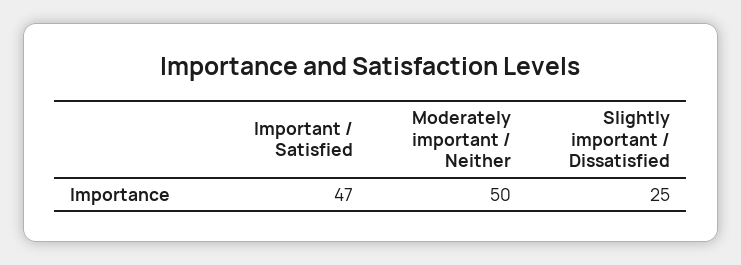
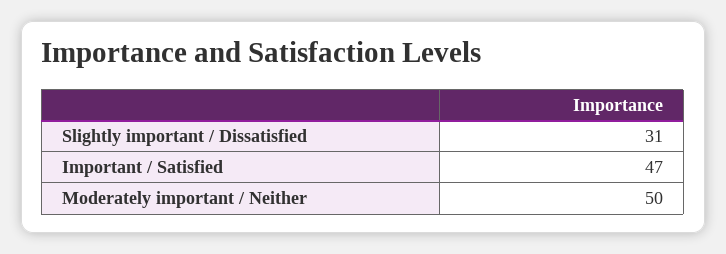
  {
    "Important / Satisfied": 47,
    "Moderately important / Neither": 50,
-   "Slightly important / Dissatisfied": 25
+   "Slightly important / Dissatisfied": 31
  }

